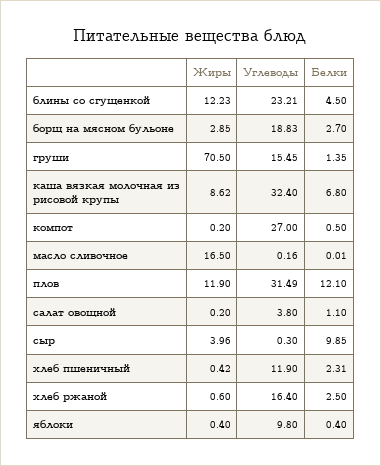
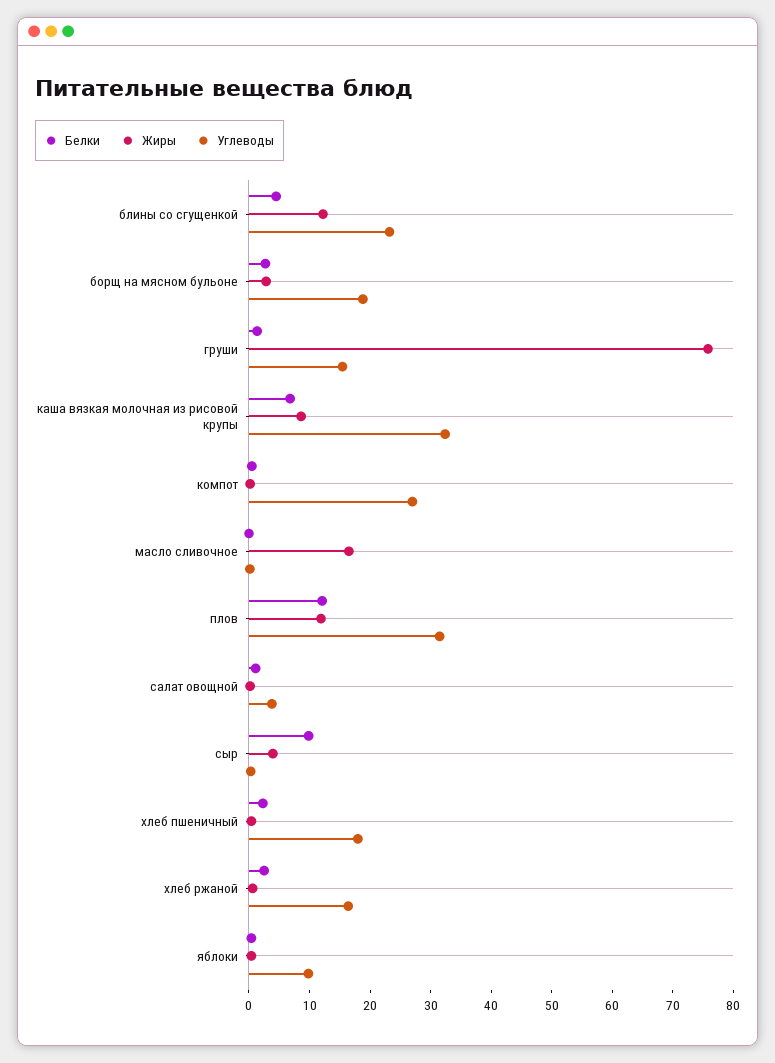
  {
    "Жиры": {
      "блины со сгущенкой": 12.23,
      "борщ на мясном бульоне": 2.85,
-     "груши": 70.5,
+     "груши": 76,
      "каша вязкая молочная из рисовой крупы": 8.62,
      "компот": 0.2,
      "масло сливочное": 16.5,
      "плов": 11.9,
      "салат овощной": 0.2,
      "сыр": 3.96,
      "хлеб пшеничный": 0.42,
      "хлеб ржаной": 0.6,
      "яблоки": 0.4
    },
    "Углеводы": {
      "блины со сгущенкой": 23.21,
      "борщ на мясном бульоне": 18.83,
      "груши": 15.45,
      "каша вязкая молочная из рисовой крупы": 32.4,
      "компот": 27,
      "масло сливочное": 0.16,
      "плов": 31.49,
      "салат овощной": 3.8,
      "сыр": 0.3,
-     "хлеб пшеничный": 11.9,
+     "хлеб пшеничный": 18,
      "хлеб ржаной": 16.4,
      "яблоки": 9.8
    },
    "Белки": {
      "блины со сгущенкой": 4.5,
      "борщ на мясном бульоне": 2.7,
      "груши": 1.35,
      "каша вязкая молочная из рисовой крупы": 6.8,
      "компот": 0.5,
      "масло сливочное": 0.01,
      "плов": 12.1,
      "салат овощной": 1.1,
      "сыр": 9.85,
      "хлеб пшеничный": 2.31,
      "хлеб ржаной": 2.5,
      "яблоки": 0.4
    }
  }

